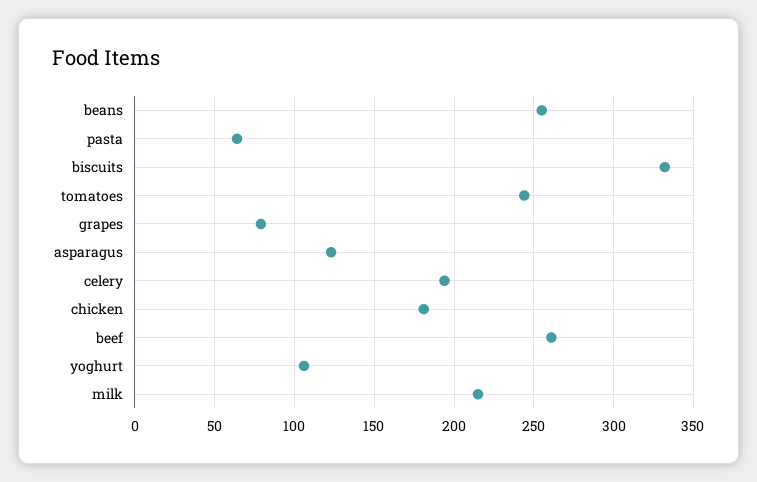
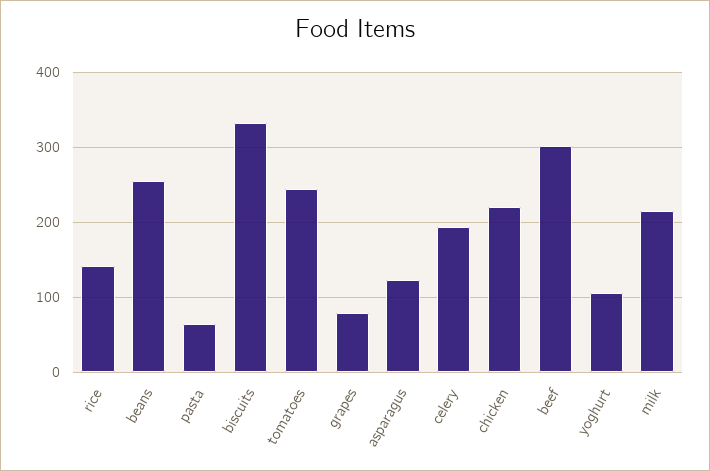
  {
    "beans": 255,
    "pasta": 65,
    "biscuits": 330,
    "tomatoes": 245,
    "grapes": 80,
    "asparagus": 125,
    "celery": 195,
-   "chicken": 180,
+   "chicken": 220,
-   "beef": 260,
+   "beef": 300,
    "yoghurt": 105,
-   "milk": 215
+   "milk": 215,
+   "rice": 140
  }

